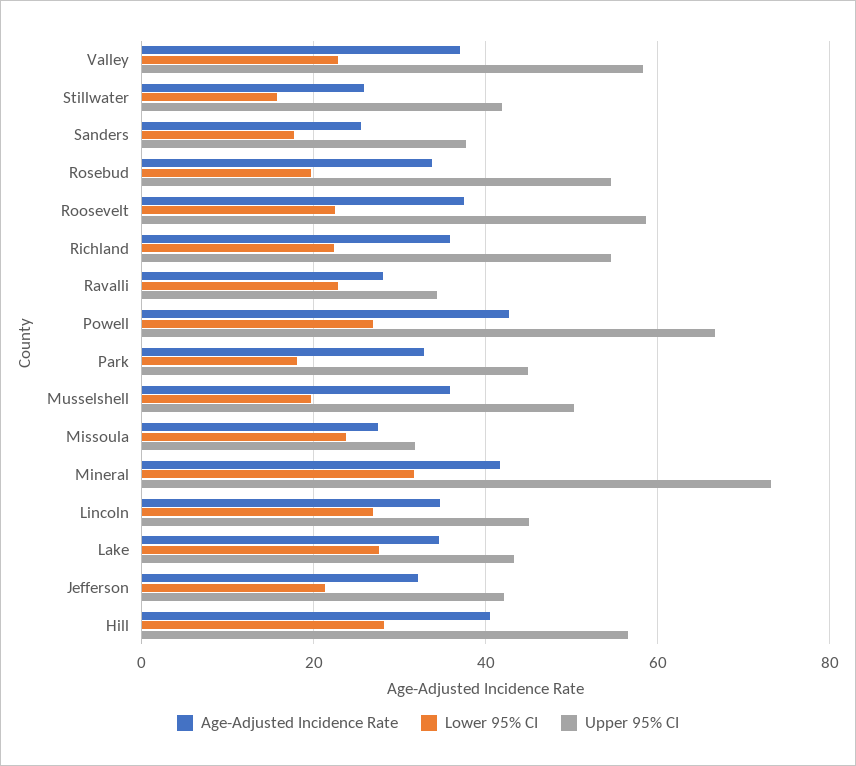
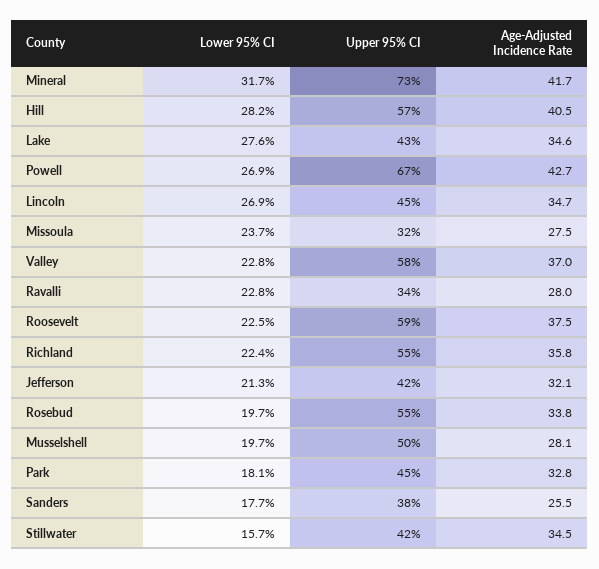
  {
    "Age-Adjusted Incidence Rate": {
      "Valley": 37,
-     "Stillwater": 26,
+     "Stillwater": 34.5,
      "Sanders": 25.5,
      "Rosebud": 33.8,
      "Roosevelt": 37.5,
      "Richland": 35.8,
      "Ravalli": 28,
      "Powell": 42.7,
      "Park": 32.8,
-     "Musselshell": 36,
+     "Musselshell": 28.1,
      "Missoula": 27.5,
      "Mineral": 41.7,
      "Lincoln": 34.7,
      "Lake": 34.6,
      "Jefferson": 32.1,
      "Hill": 40.5
    },
    "Lower 95% CI": {
      "Valley": 22.8,
      "Stillwater": 15.7,
      "Sanders": 17.7,
      "Rosebud": 19.7,
      "Roosevelt": 22.5,
      "Richland": 22.4,
      "Ravalli": 22.8,
      "Powell": 26.9,
      "Park": 18.1,
      "Musselshell": 19.7,
      "Missoula": 23.7,
      "Mineral": 31.7,
      "Lincoln": 26.9,
      "Lake": 27.6,
      "Jefferson": 21.3,
      "Hill": 28.2
    },
    "Upper 95% CI": {
      "Valley": 58,
      "Stillwater": 42,
      "Sanders": 38,
      "Rosebud": 55,
      "Roosevelt": 59,
      "Richland": 55,
      "Ravalli": 34,
      "Powell": 67,
      "Park": 45,
      "Musselshell": 50,
      "Missoula": 32,
      "Mineral": 73,
      "Lincoln": 45,
      "Lake": 43,
      "Jefferson": 42,
      "Hill": 57
    }
  }

